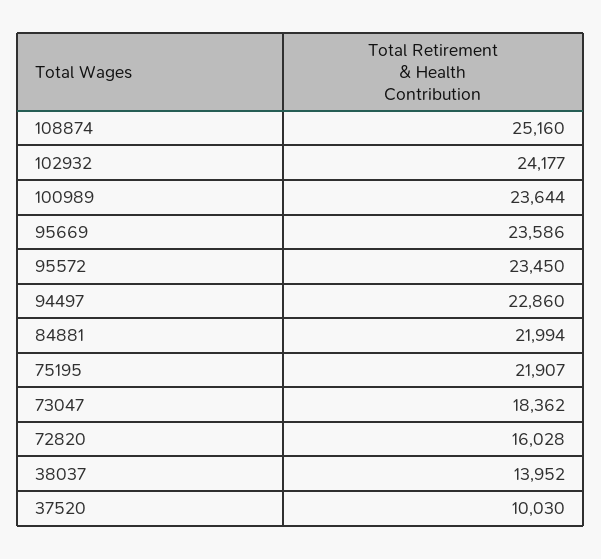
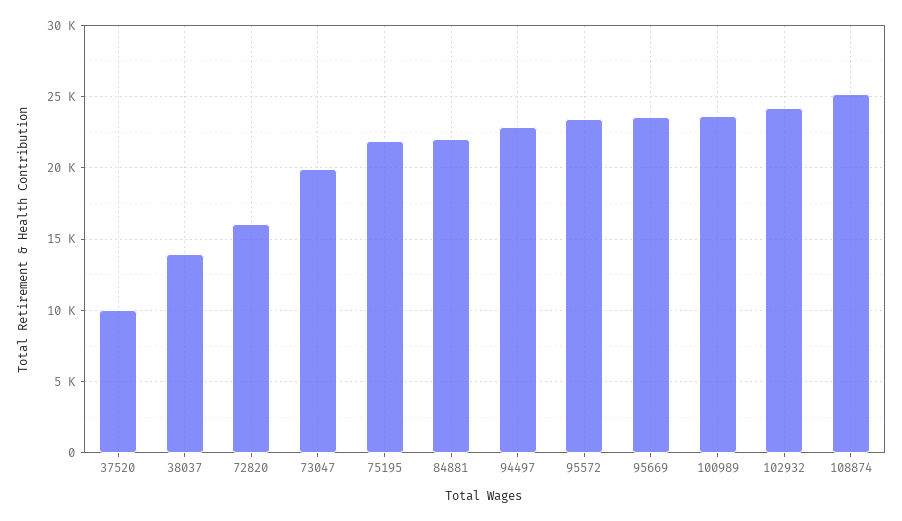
  {
    "108874": 25160,
    "102932": 24177,
    "100989": 23644,
    "95669": 23586,
    "95572": 23450,
    "94497": 22860,
    "84881": 21994,
    "75195": 21907,
-   "73047": 18362,
+   "73047": 20000,
    "72820": 16028,
    "38037": 13952,
    "37520": 10030
  }

